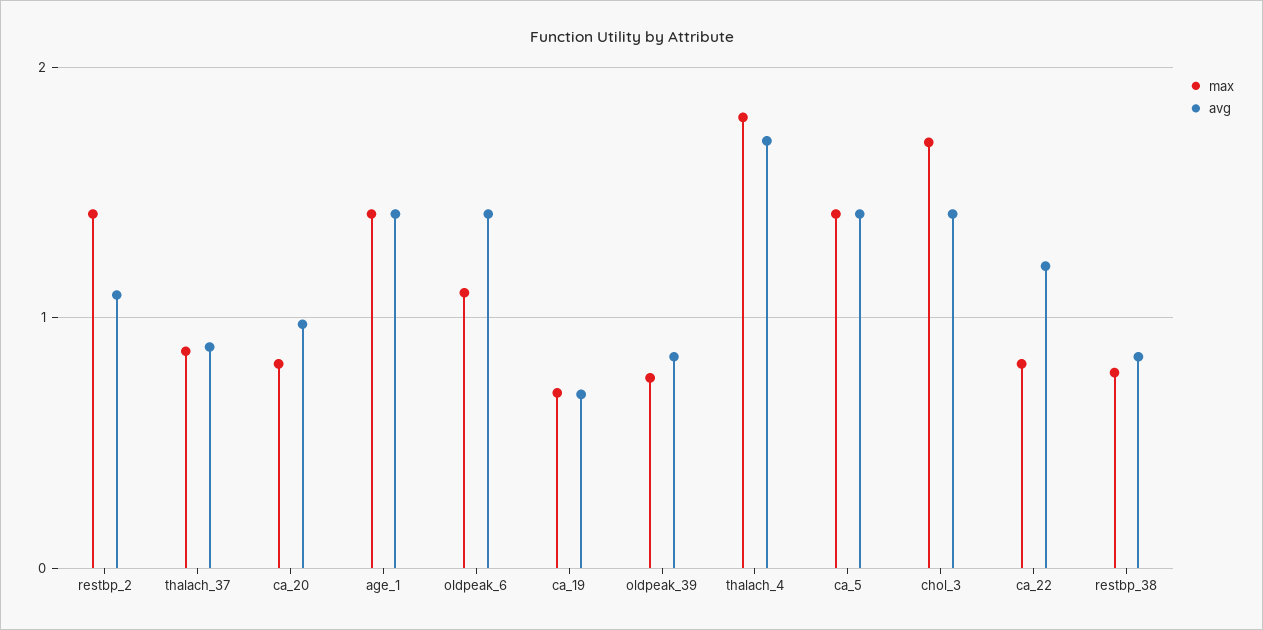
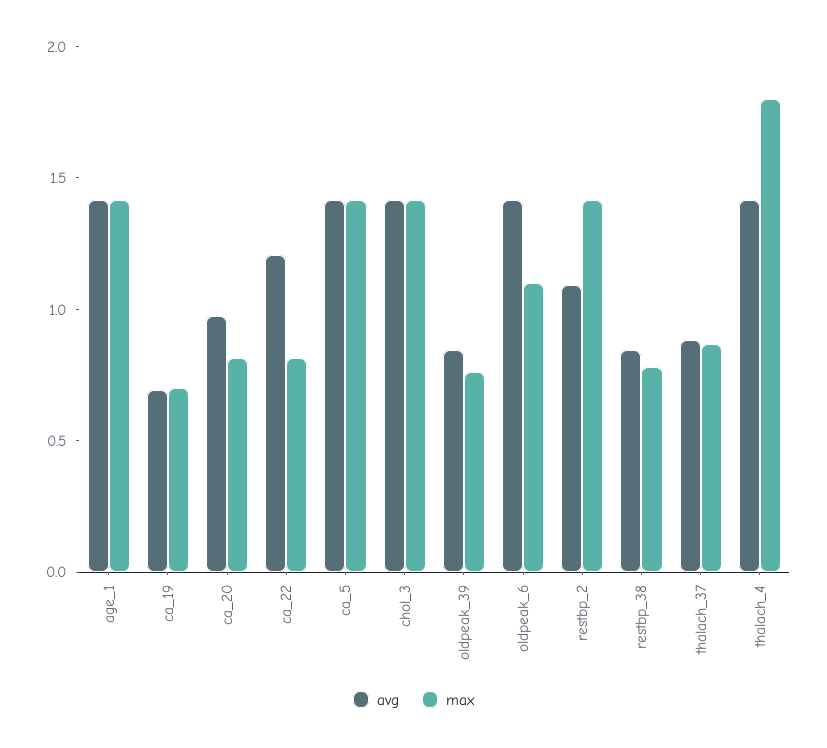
  {
    "max": {
      "restbp_2": 1.4,
      "thalach_37": 0.9,
      "ca_20": 0.8,
      "age_1": 1.4,
      "oldpeak_6": 1.1,
      "ca_19": 0.7,
      "oldpeak_39": 0.8,
      "thalach_4": 1.8,
      "ca_5": 1.4,
-     "chol_3": 1.7,
+     "chol_3": 1.4,
      "ca_22": 0.8,
      "restbp_38": 0.8
    },
    "avg": {
      "restbp_2": 1.1,
      "thalach_37": 0.9,
      "ca_20": 1,
      "age_1": 1.4,
      "oldpeak_6": 1.4,
      "ca_19": 0.7,
      "oldpeak_39": 0.8,
-     "thalach_4": 1.7,
+     "thalach_4": 1.4,
      "ca_5": 1.4,
      "chol_3": 1.4,
      "ca_22": 1.2,
      "restbp_38": 0.8
    }
  }

